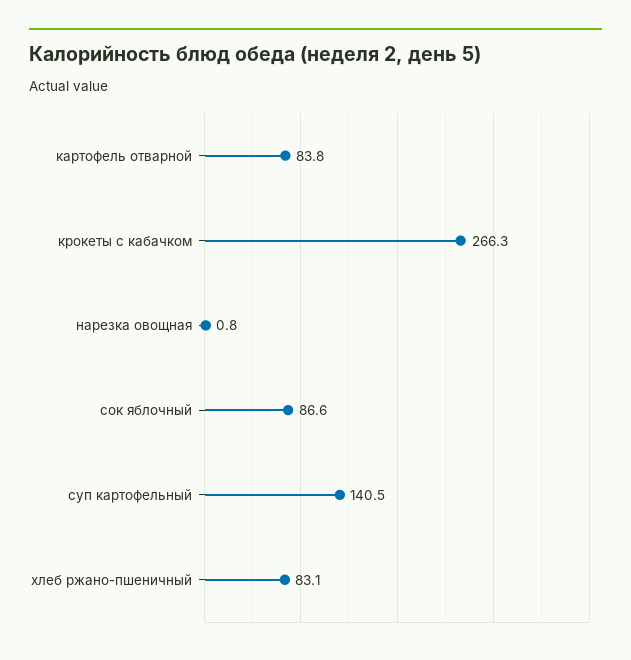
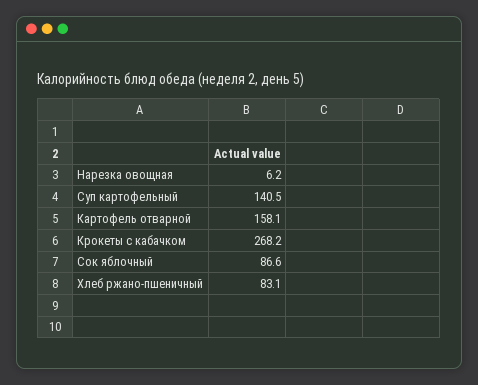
  {
-   "картофель отварной": 83.8,
+   "картофель отварной": 158.1,
-   "крокеты с кабачком": 266.3,
+   "крокеты с кабачком": 268.2,
-   "нарезка овощная": 0.8,
+   "нарезка овощная": 6.2,
    "сок яблочный": 86.6,
    "суп картофельный": 140.5,
    "хлеб ржано-пшеничный": 83.1
  }

